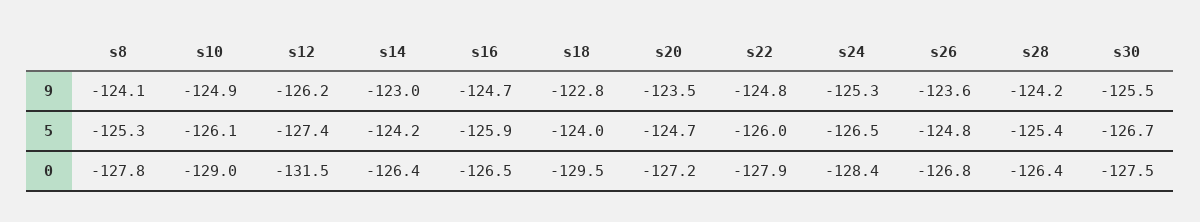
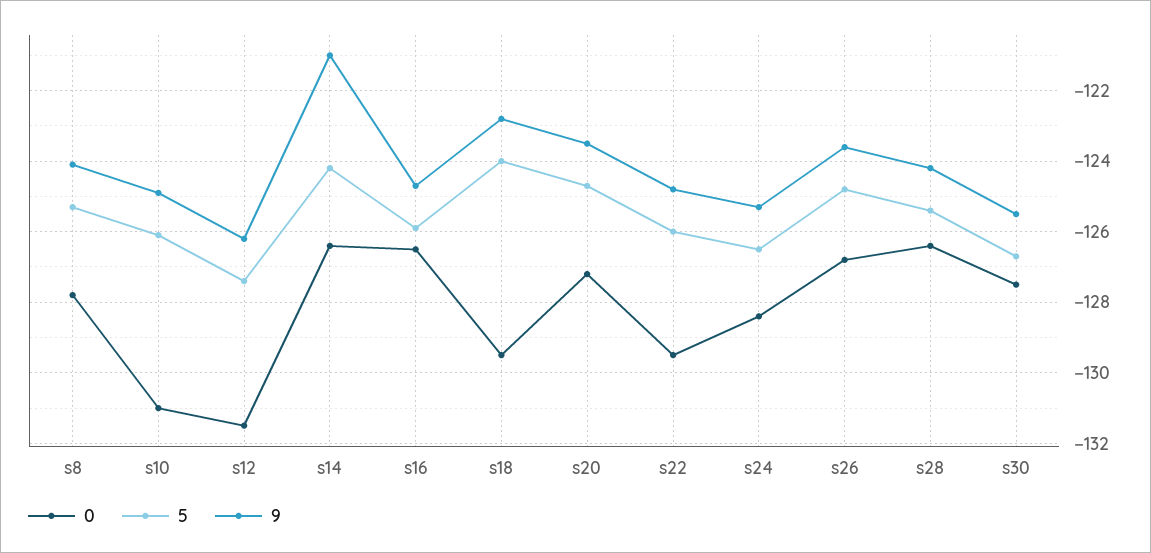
  {
    "9": {
      "s8": -124.1,
      "s10": -124.9,
      "s12": -126.2,
-     "s14": -123,
+     "s14": -121,
      "s16": -124.7,
      "s18": -122.8,
      "s20": -123.5,
      "s22": -124.8,
      "s24": -125.3,
      "s26": -123.6,
      "s28": -124.2,
      "s30": -125.5
    },
    "5": {
      "s8": -125.3,
      "s10": -126.1,
      "s12": -127.4,
      "s14": -124.2,
      "s16": -125.9,
      "s18": -124,
      "s20": -124.7,
      "s22": -126,
      "s24": -126.5,
      "s26": -124.8,
      "s28": -125.4,
      "s30": -126.7
    },
    "0": {
      "s8": -127.8,
-     "s10": -129,
+     "s10": -131,
      "s12": -131.5,
      "s14": -126.4,
      "s16": -126.5,
      "s18": -129.5,
      "s20": -127.2,
-     "s22": -127.9,
+     "s22": -129.5,
      "s24": -128.4,
      "s26": -126.8,
      "s28": -126.4,
      "s30": -127.5
    }
  }

